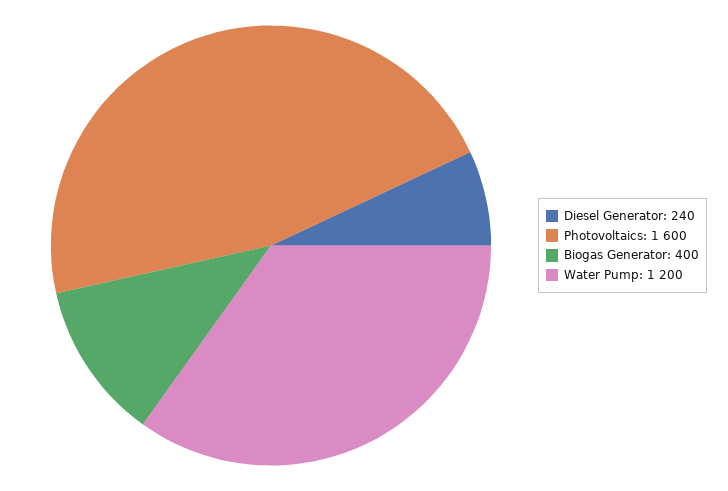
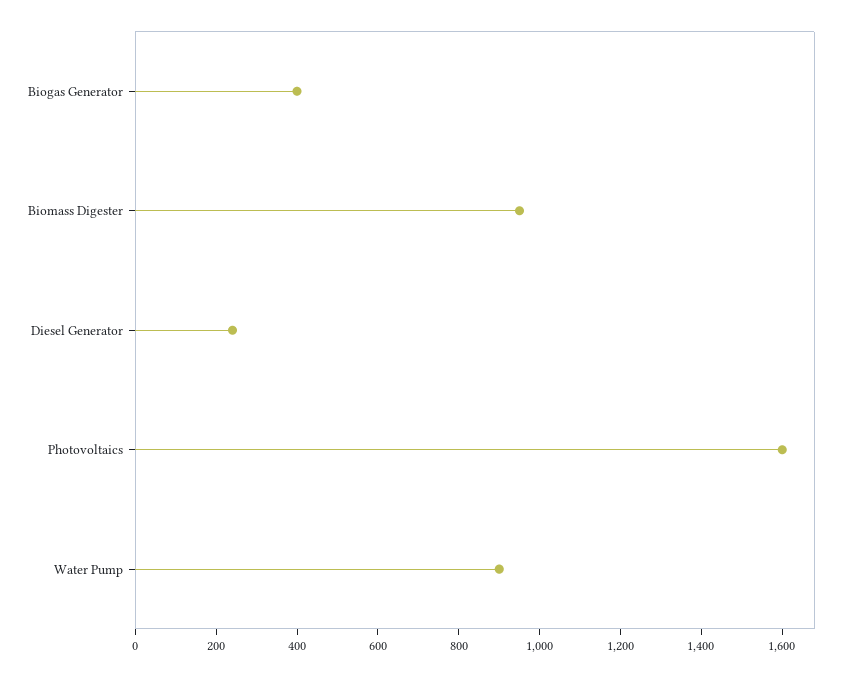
  {
    "Diesel Generator": 240,
    "Photovoltaics": 1600,
    "Biogas Generator": 400,
-   "Water Pump": 1200
+   "Water Pump": 900,
+   "Biomass Digester": 950
  }

